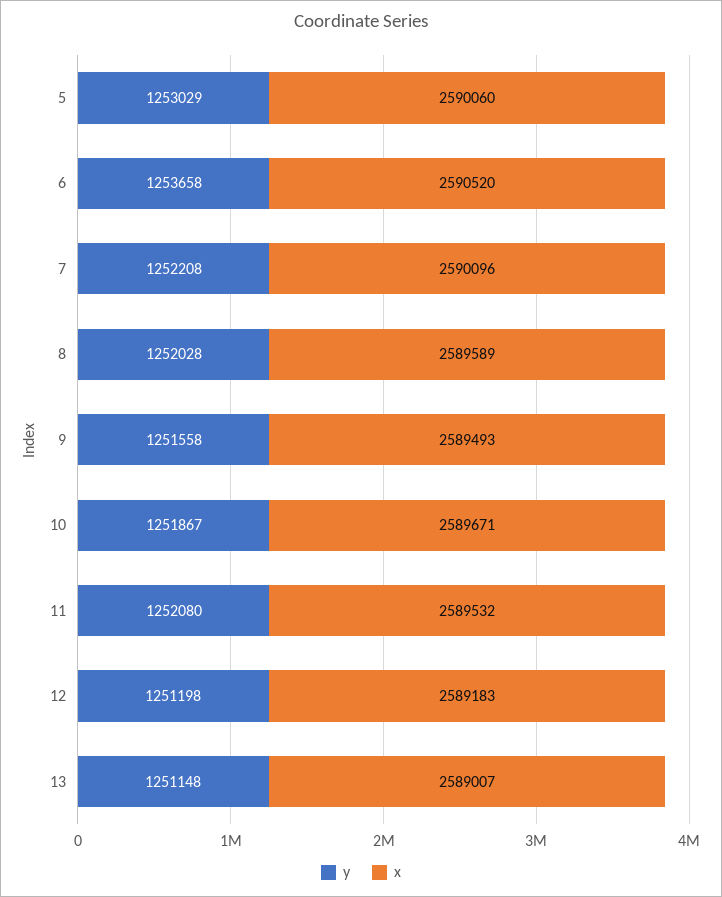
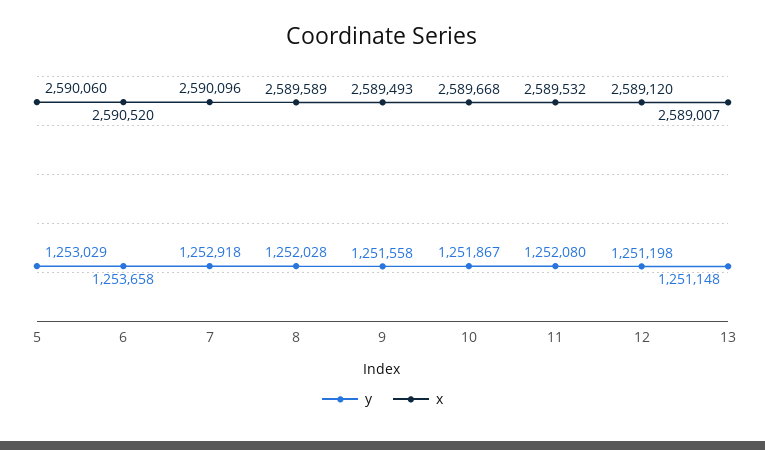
  {
    "y": {
      "5": 1253029,
      "6": 1253658,
-     "7": 1252208,
+     "7": 1252918,
      "8": 1252028,
      "9": 1251558,
      "10": 1251867,
      "11": 1252080,
      "12": 1251198,
      "13": 1251148
    },
    "x": {
      "5": 2590060,
      "6": 2590520,
      "7": 2590096,
      "8": 2589589,
      "9": 2589493,
-     "10": 2589671,
+     "10": 2589668,
      "11": 2589532,
-     "12": 2589183,
+     "12": 2589120,
      "13": 2589007
    }
  }

